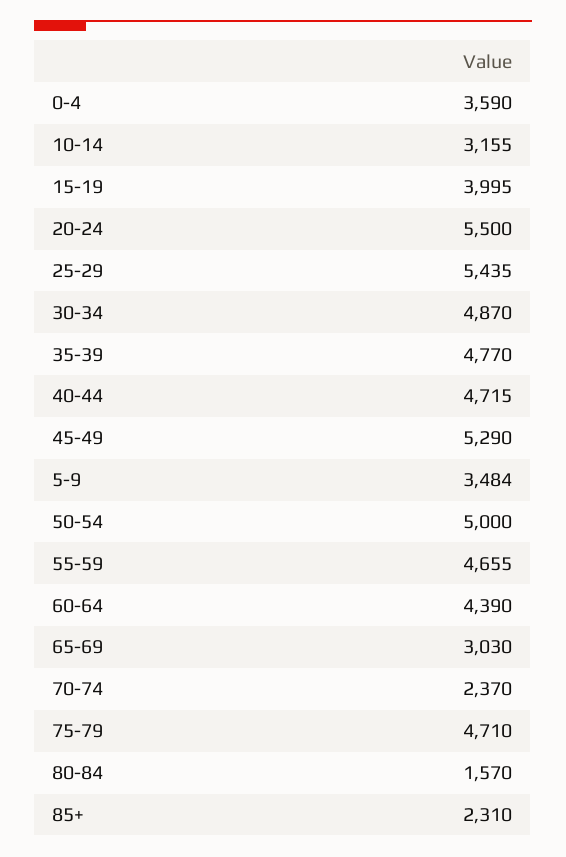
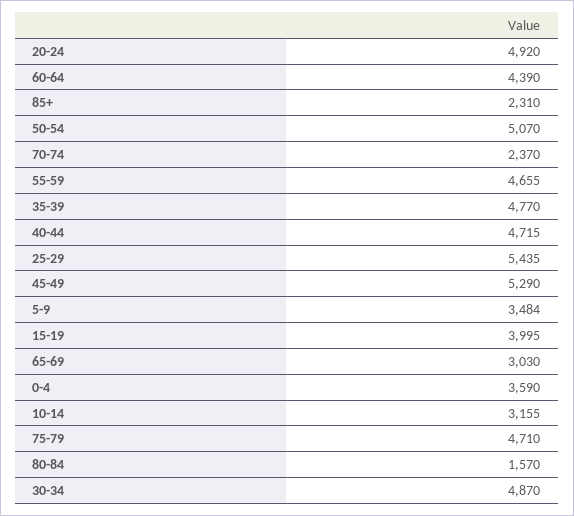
  {
    "0-4": 3590,
    "10-14": 3155,
    "15-19": 3995,
-   "20-24": 5500,
+   "20-24": 4920,
    "25-29": 5435,
    "30-34": 4870,
    "35-39": 4770,
    "40-44": 4715,
    "45-49": 5290,
    "5-9": 3484,
-   "50-54": 5000,
+   "50-54": 5070,
    "55-59": 4655,
    "60-64": 4390,
    "65-69": 3030,
    "70-74": 2370,
    "75-79": 4710,
    "80-84": 1570,
    "85+": 2310
  }

